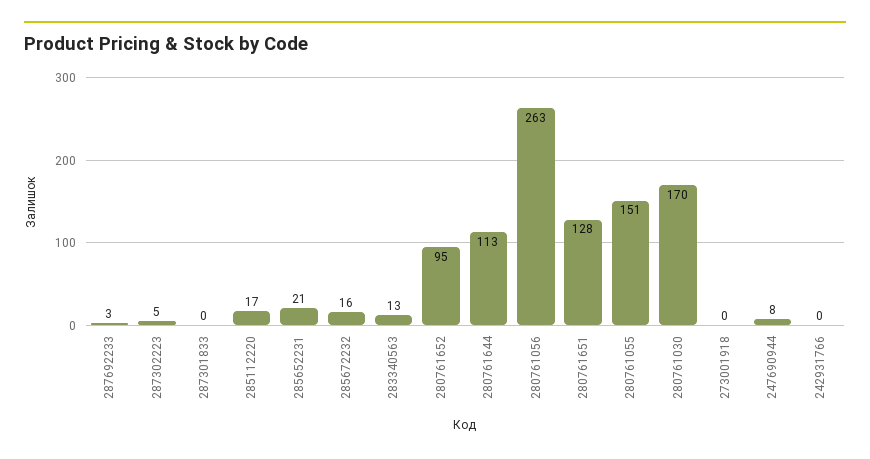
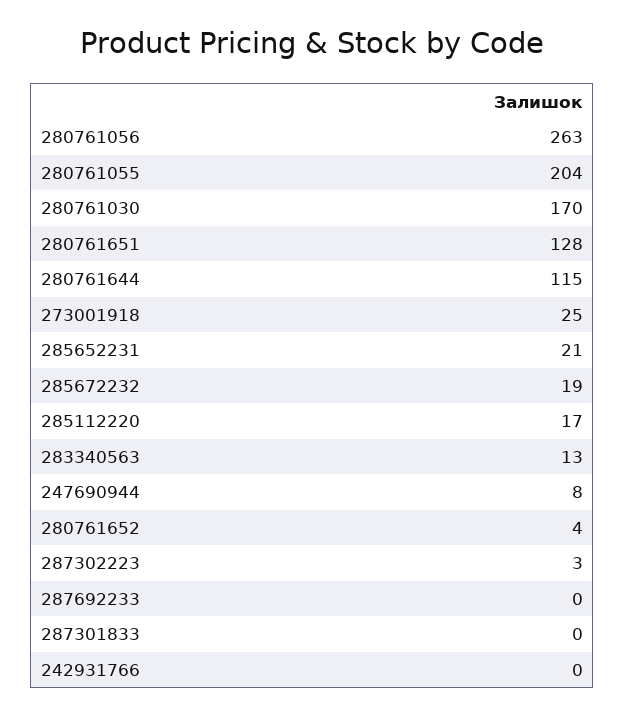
  {
-   "287692233": 3,
+   "287692233": 0,
-   "287302223": 5,
+   "287302223": 3,
    "287301833": 0,
    "285112220": 17,
    "285652231": 21,
-   "285672232": 16,
+   "285672232": 19,
    "283340563": 13,
-   "280761652": 95,
+   "280761652": 4,
-   "280761644": 113,
+   "280761644": 115,
    "280761056": 263,
    "280761651": 128,
-   "280761055": 151,
+   "280761055": 204,
    "280761030": 170,
-   "273001918": 0,
+   "273001918": 25,
    "247690944": 8,
    "242931766": 0
  }

